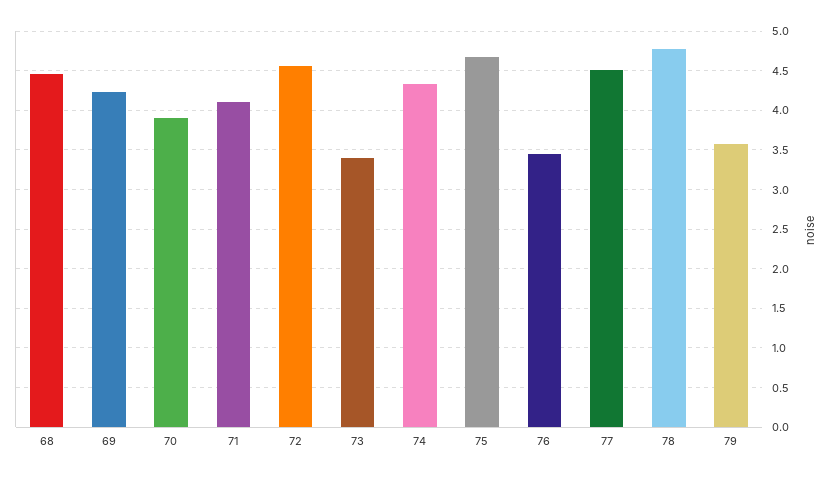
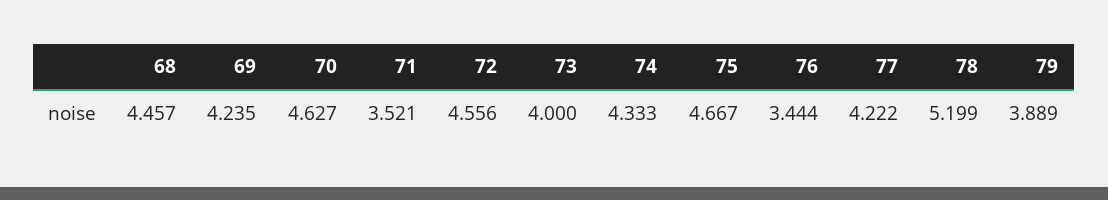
  {
    "68": 4.457,
    "69": 4.235,
-   "70": 3.9,
+   "70": 4.627,
-   "71": 4.1,
+   "71": 3.521,
    "72": 4.556,
-   "73": 3.4,
+   "73": 4,
    "74": 4.333,
    "75": 4.667,
    "76": 3.444,
-   "77": 4.5,
+   "77": 4.222,
-   "78": 4.8,
+   "78": 5.199,
-   "79": 3.6
+   "79": 3.889
  }

